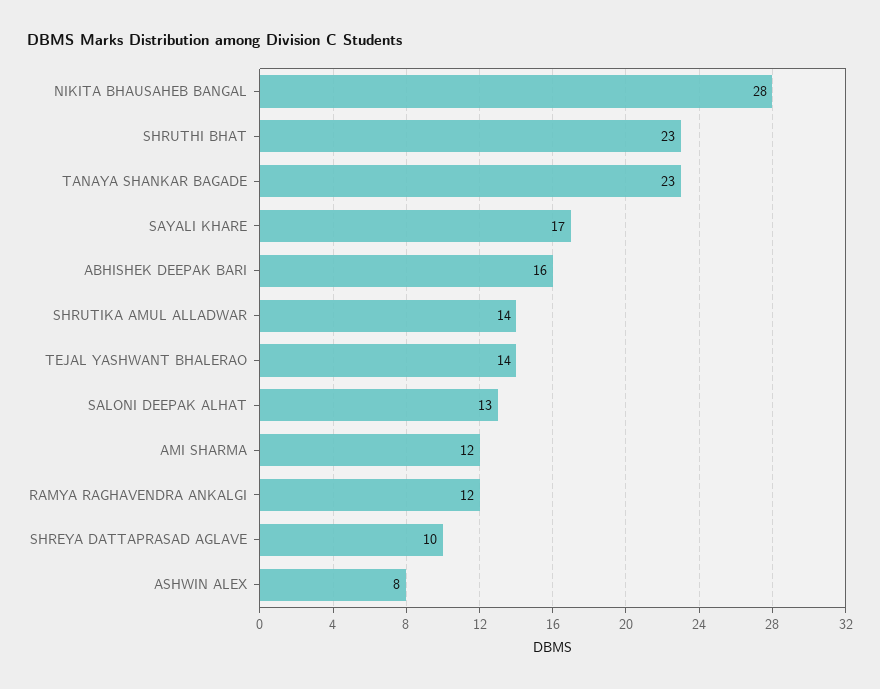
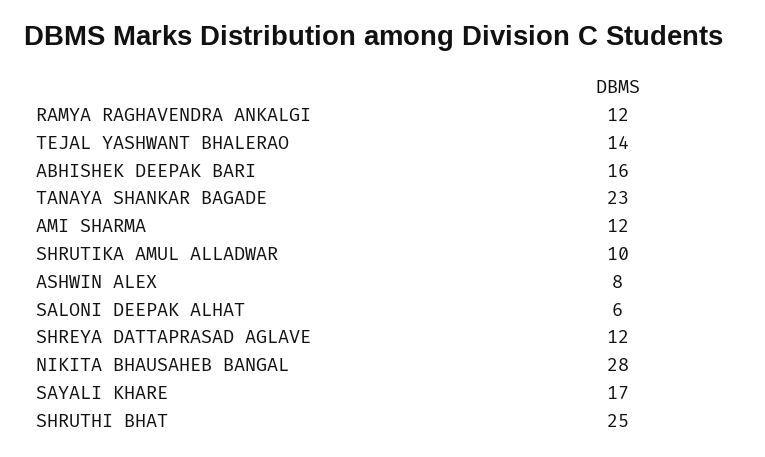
  {
    "NIKITA BHAUSAHEB BANGAL": 28,
-   "SHRUTHI BHAT": 23,
+   "SHRUTHI BHAT": 25,
    "TANAYA SHANKAR BAGADE": 23,
    "SAYALI KHARE": 17,
    "ABHISHEK DEEPAK BARI": 16,
-   "SHRUTIKA AMUL ALLADWAR": 14,
+   "SHRUTIKA AMUL ALLADWAR": 10,
    "TEJAL YASHWANT BHALERAO": 14,
-   "SALONI DEEPAK ALHAT": 13,
+   "SALONI DEEPAK ALHAT": 6,
    "AMI SHARMA": 12,
    "RAMYA RAGHAVENDRA ANKALGI": 12,
-   "SHREYA DATTAPRASAD AGLAVE": 10,
+   "SHREYA DATTAPRASAD AGLAVE": 12,
    "ASHWIN ALEX": 8
  }

